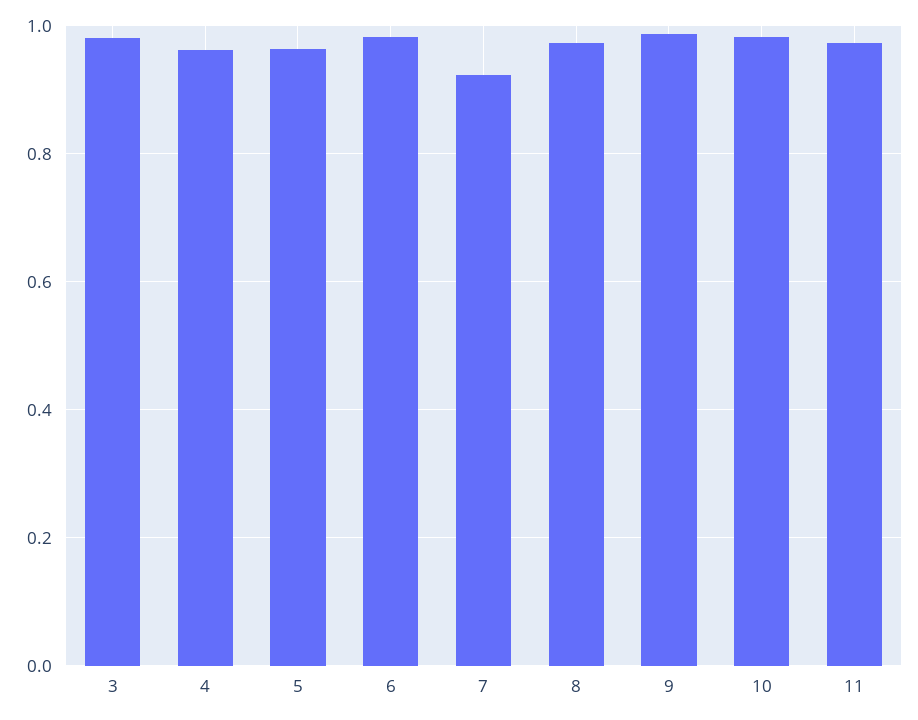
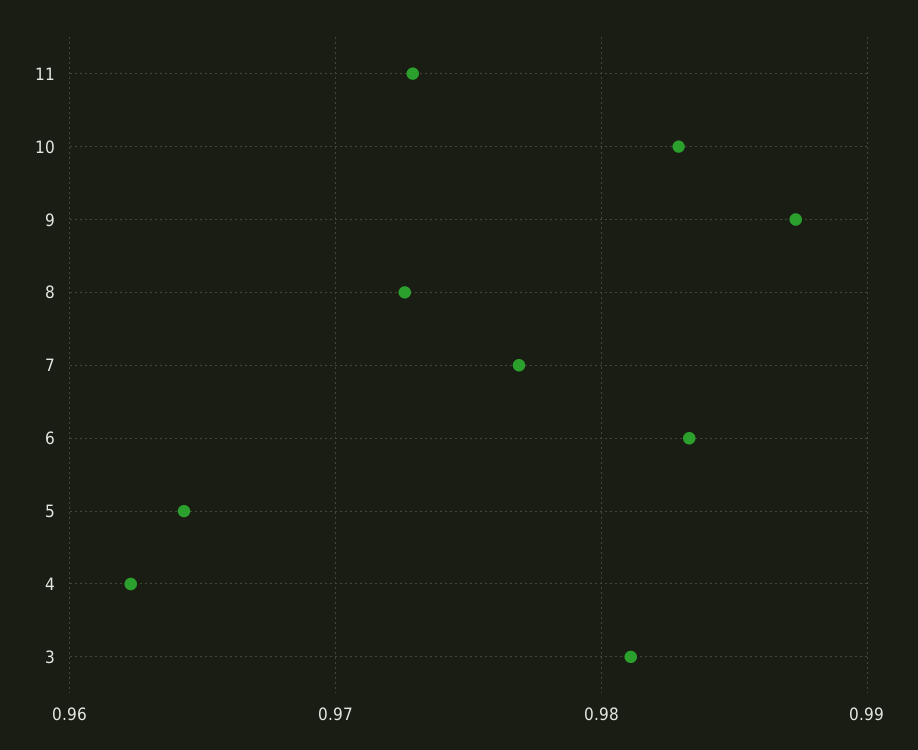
  {
    "3": 0.981,
    "4": 0.962,
    "5": 0.964,
    "6": 0.983,
-   "7": 0.92,
+   "7": 0.977,
    "8": 0.973,
    "9": 0.987,
    "10": 0.983,
    "11": 0.973
  }

